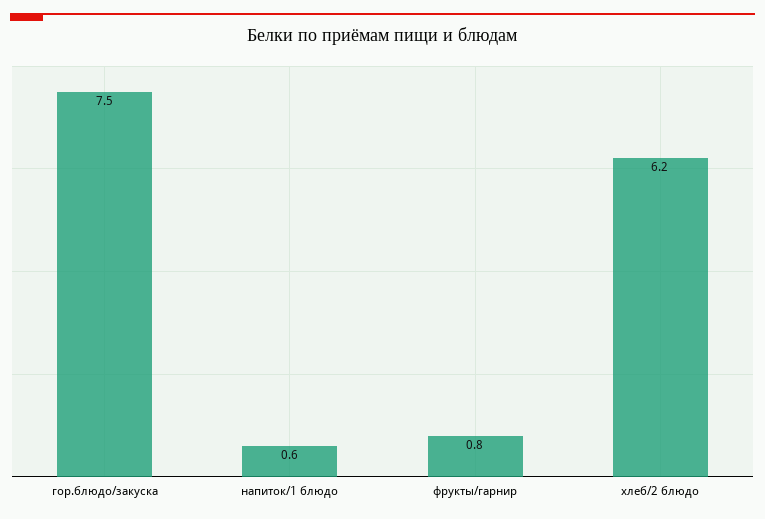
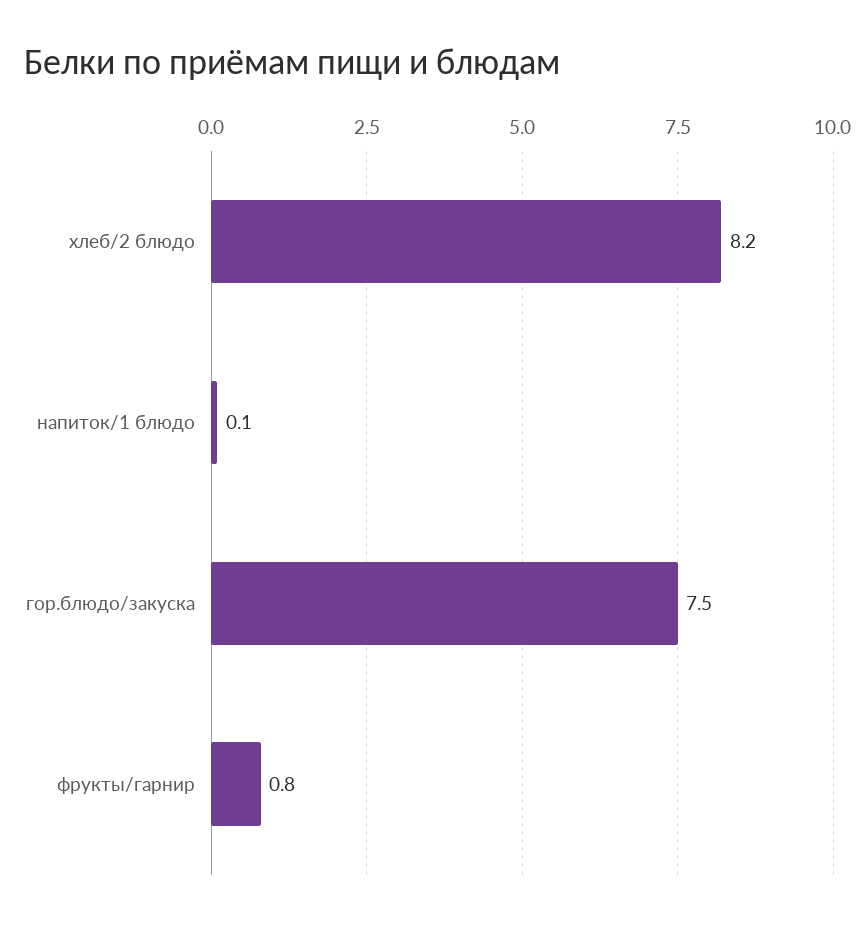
  {
    "гор.блюдо/закуска": 7.5,
-   "напиток/1 блюдо": 0.6,
+   "напиток/1 блюдо": 0.1,
    "фрукты/гарнир": 0.8,
-   "хлеб/2 блюдо": 6.2
+   "хлеб/2 блюдо": 8.2
  }

